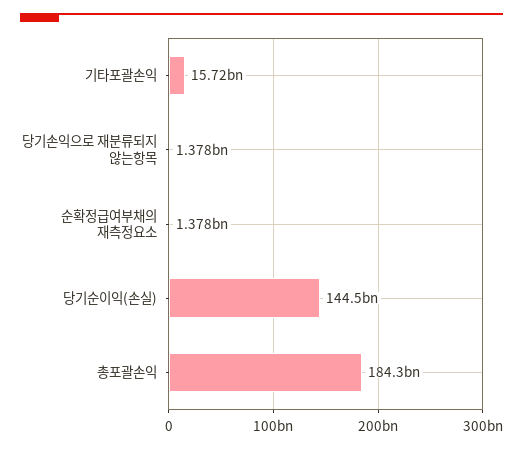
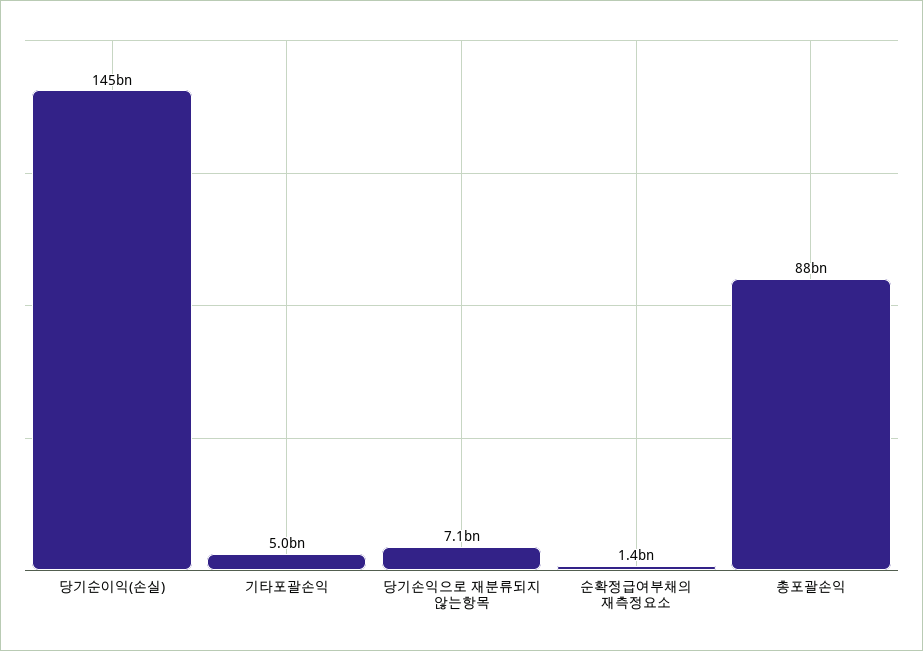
  {
-   "기타포괄손익": 15720000000,
+   "기타포괄손익": 5000000000,
-   "당기손익으로 재분류되지 않는항목": 1378000000,
+   "당기손익으로 재분류되지 않는항목": 7100000000,
    "순확정급여부채의 재측정요소": 1378000000,
    "당기순이익(손실)": 144500000000,
-   "총포괄손익": 184300000000
+   "총포괄손익": 88000000000
  }

